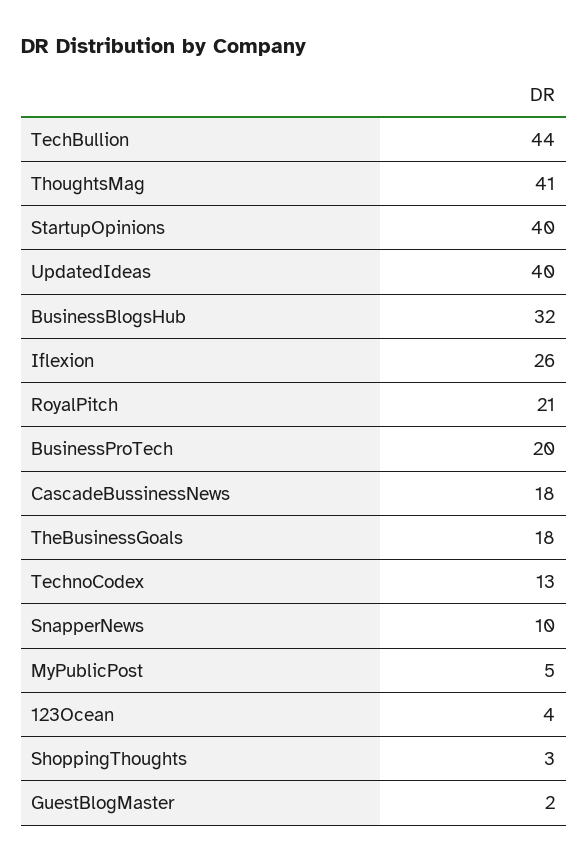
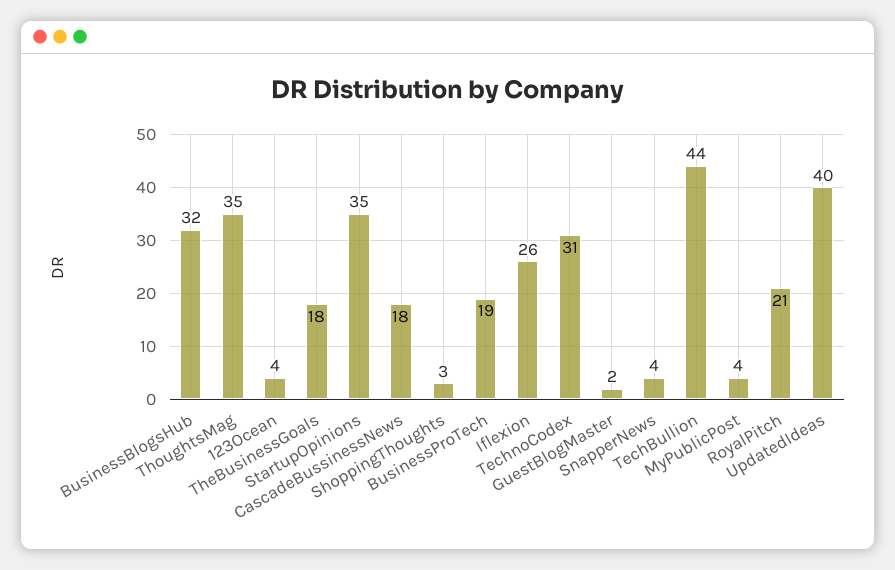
  {
    "TechBullion": 44,
-   "ThoughtsMag": 41,
+   "ThoughtsMag": 35,
-   "StartupOpinions": 40,
+   "StartupOpinions": 35,
    "UpdatedIdeas": 40,
    "BusinessBlogsHub": 32,
    "Iflexion": 26,
    "RoyalPitch": 21,
-   "BusinessProTech": 20,
+   "BusinessProTech": 19,
    "CascadeBussinessNews": 18,
    "TheBusinessGoals": 18,
-   "TechnoCodex": 13,
+   "TechnoCodex": 31,
-   "SnapperNews": 10,
+   "SnapperNews": 4,
-   "MyPublicPost": 5,
+   "MyPublicPost": 4,
    "123Ocean": 4,
    "ShoppingThoughts": 3,
    "GuestBlogMaster": 2
  }

